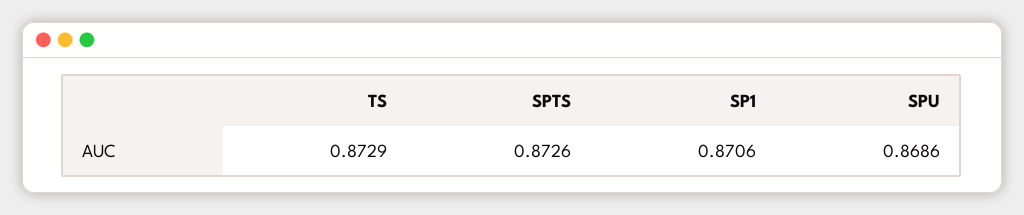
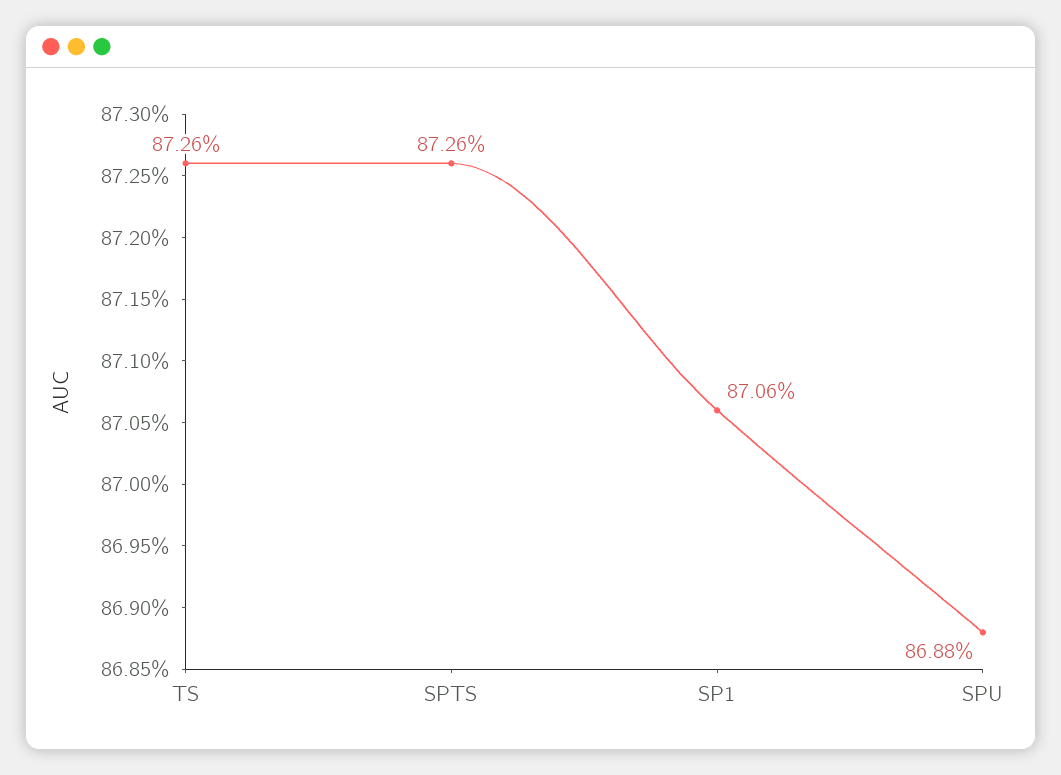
  {
-   "TS": 0.8729,
+   "TS": 0.8726,
    "SPTS": 0.8726,
    "SP1": 0.8706,
-   "SPU": 0.8686
+   "SPU": 0.8688
  }

